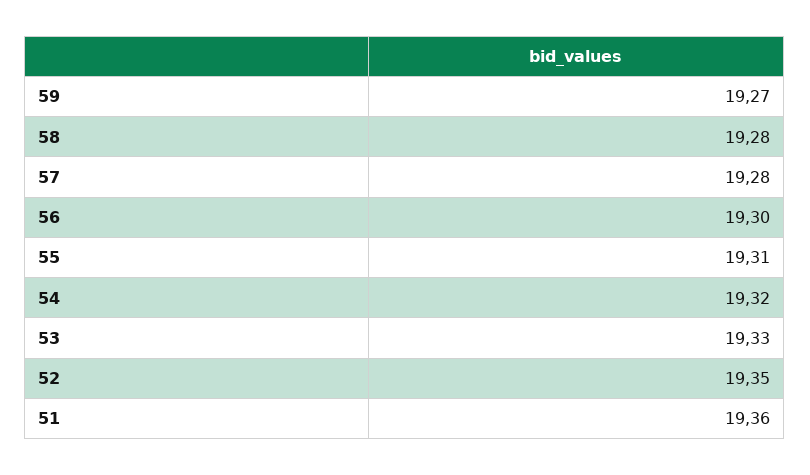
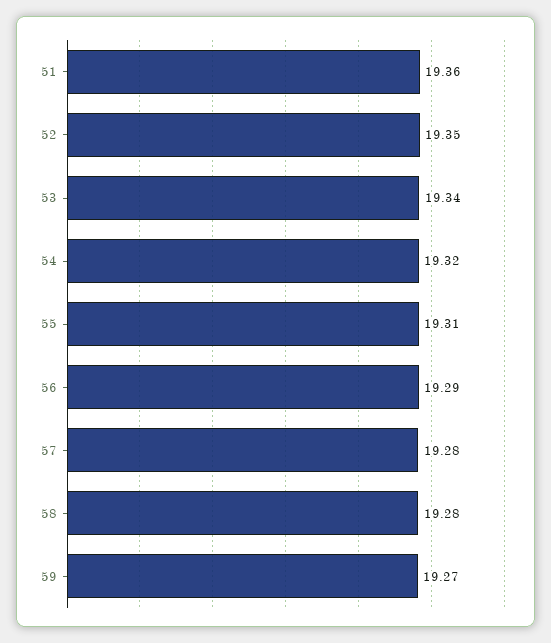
  {
    "59": 19.27,
    "58": 19.28,
    "57": 19.28,
-   "56": 19.3,
+   "56": 19.29,
    "55": 19.31,
    "54": 19.32,
-   "53": 19.33,
+   "53": 19.34,
    "52": 19.35,
    "51": 19.36
  }

